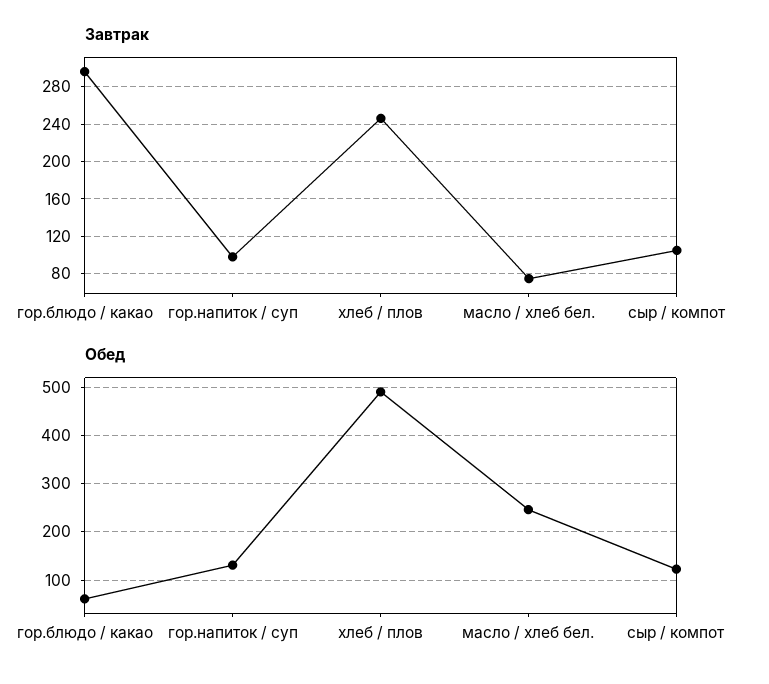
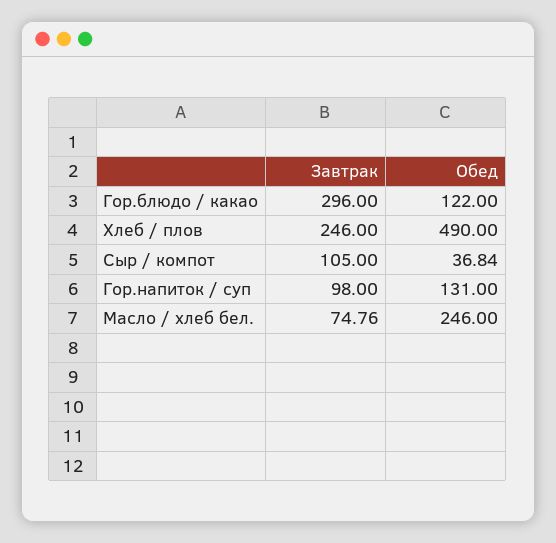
  {
    "Завтрак": {
      "гор.блюдо / какао": 296,
      "гор.напиток / суп": 98,
      "хлеб / плов": 246,
      "масло / хлеб бел.": 74.76,
      "сыр / компот": 105
    },
    "Обед": {
-     "гор.блюдо / какао": 60,
+     "гор.блюдо / какао": 122,
      "гор.напиток / суп": 131,
      "хлеб / плов": 490,
      "масло / хлеб бел.": 246,
-     "сыр / компот": 120
+     "сыр / компот": 36.84
    }
  }

